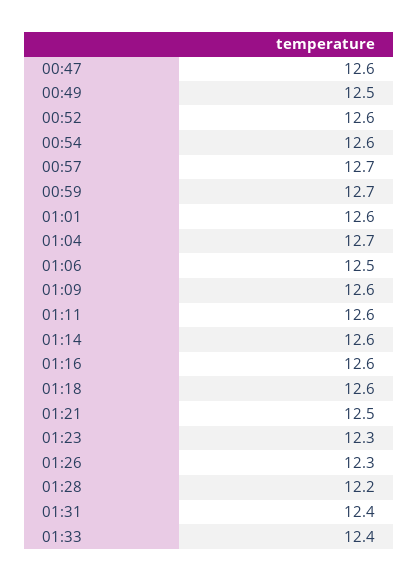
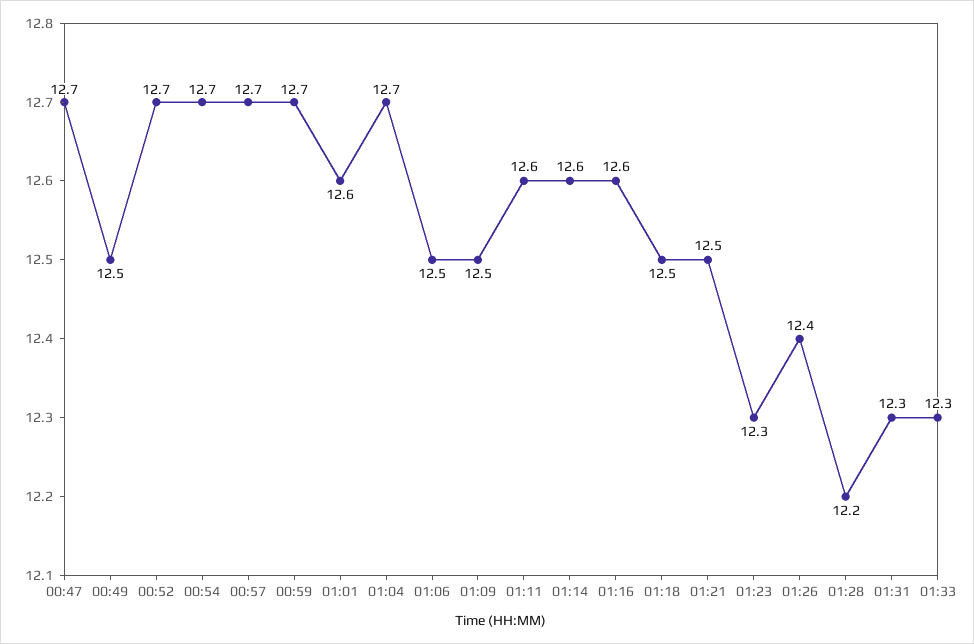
  {
-   "00:47": 12.6,
+   "00:47": 12.7,
    "00:49": 12.5,
-   "00:52": 12.6,
+   "00:52": 12.7,
-   "00:54": 12.6,
+   "00:54": 12.7,
    "00:57": 12.7,
    "00:59": 12.7,
    "01:01": 12.6,
    "01:04": 12.7,
    "01:06": 12.5,
-   "01:09": 12.6,
+   "01:09": 12.5,
    "01:11": 12.6,
    "01:14": 12.6,
    "01:16": 12.6,
-   "01:18": 12.6,
+   "01:18": 12.5,
    "01:21": 12.5,
    "01:23": 12.3,
-   "01:26": 12.3,
+   "01:26": 12.4,
    "01:28": 12.2,
-   "01:31": 12.4,
+   "01:31": 12.3,
-   "01:33": 12.4
+   "01:33": 12.3
  }

